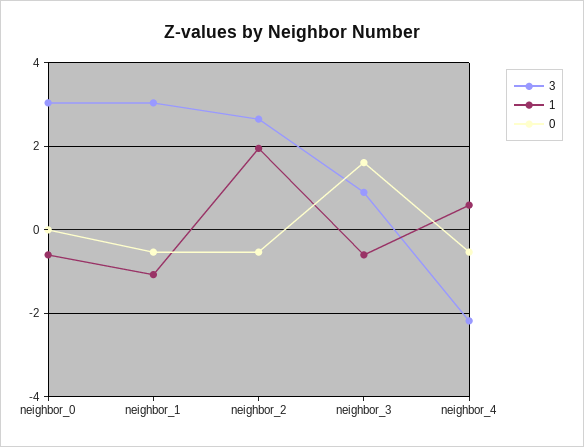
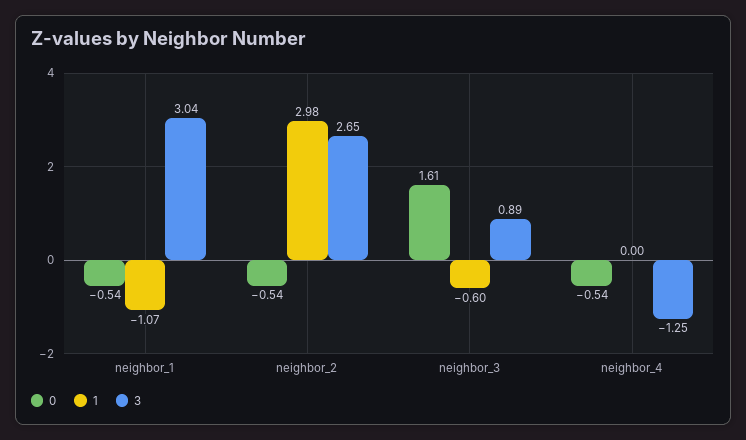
  {
    "3": {
-     "neighbor_0": 3,
      "neighbor_1": 3.04,
      "neighbor_2": 2.65,
      "neighbor_3": 0.89,
-     "neighbor_4": -2.2
+     "neighbor_4": -1.25
    },
    "1": {
-     "neighbor_0": -0.6,
      "neighbor_1": -1.07,
-     "neighbor_2": 2,
+     "neighbor_2": 2.98,
      "neighbor_3": -0.6,
-     "neighbor_4": 0.6
+     "neighbor_4": 0
    },
    "0": {
-     "neighbor_0": 0,
      "neighbor_1": -0.54,
      "neighbor_2": -0.54,
      "neighbor_3": 1.61,
      "neighbor_4": -0.54
    }
  }

